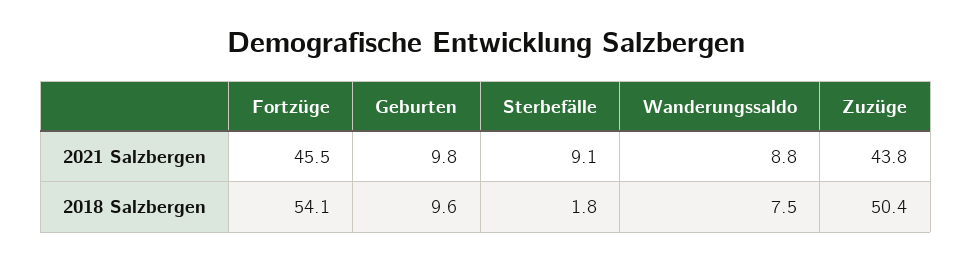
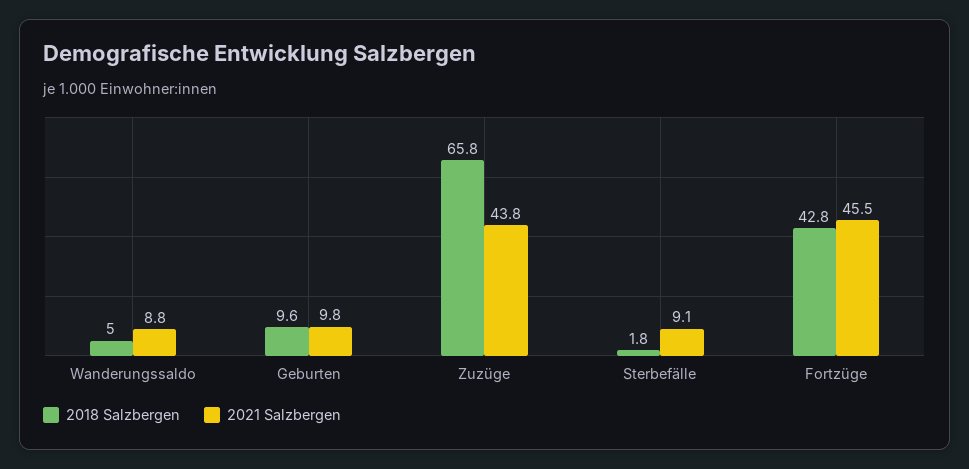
  {
    "2021 Salzbergen": {
      "Fortzüge": 45.5,
      "Geburten": 9.8,
      "Sterbefälle": 9.1,
      "Wanderungssaldo": 8.8,
      "Zuzüge": 43.8
    },
    "2018 Salzbergen": {
-     "Fortzüge": 54.1,
+     "Fortzüge": 42.8,
      "Geburten": 9.6,
      "Sterbefälle": 1.8,
-     "Wanderungssaldo": 7.5,
+     "Wanderungssaldo": 5,
-     "Zuzüge": 50.4
+     "Zuzüge": 65.8
    }
  }

